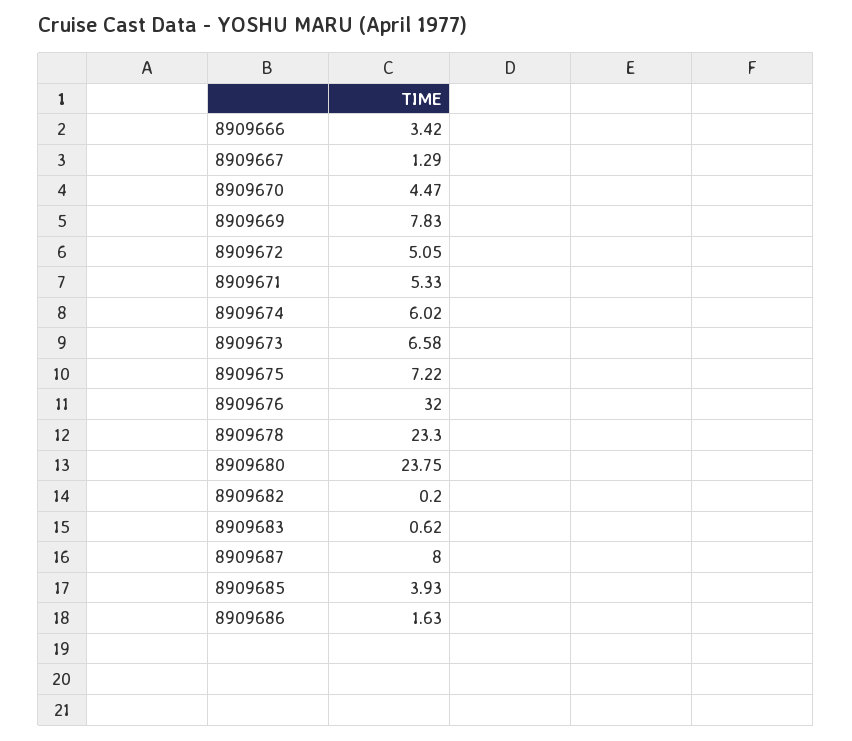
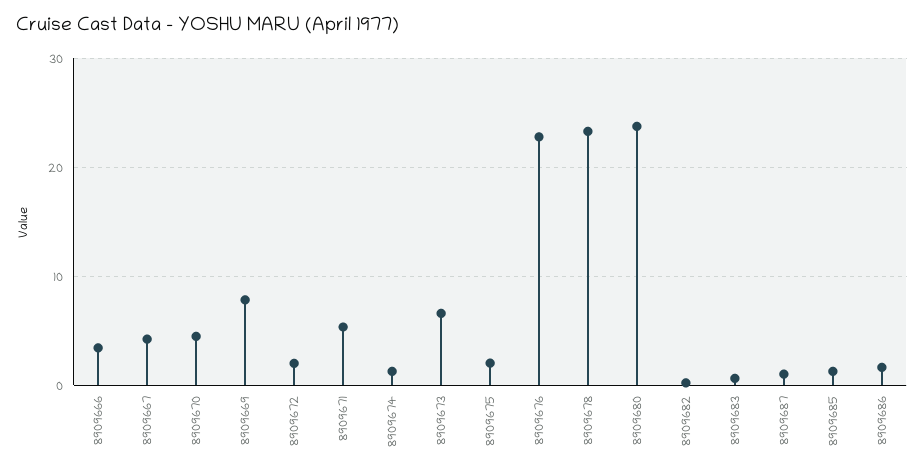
  {
    "8909666": 3.42,
-   "8909667": 1.29,
+   "8909667": 4,
    "8909670": 4.47,
    "8909669": 7.83,
-   "8909672": 5.05,
+   "8909672": 2,
    "8909671": 5.33,
-   "8909674": 6.02,
+   "8909674": 1,
    "8909673": 6.58,
-   "8909675": 7.22,
+   "8909675": 2,
-   "8909676": 32,
+   "8909676": 23,
    "8909678": 23.3,
    "8909680": 23.75,
    "8909682": 0.2,
    "8909683": 0.62,
-   "8909687": 8,
+   "8909687": 1,
-   "8909685": 3.93,
+   "8909685": 1,
    "8909686": 1.63
  }

